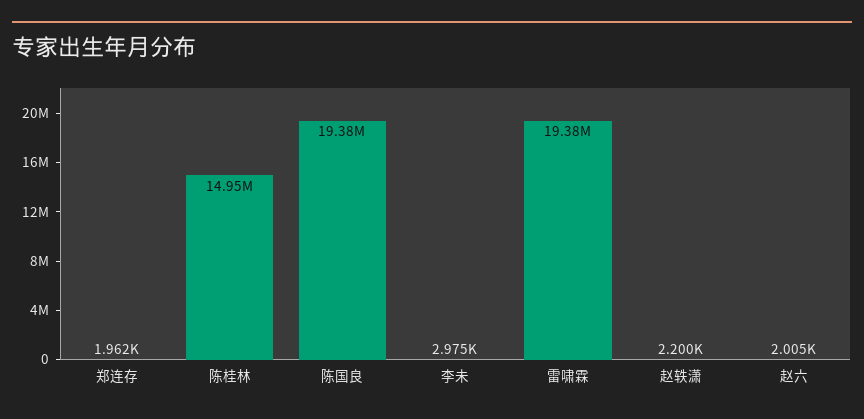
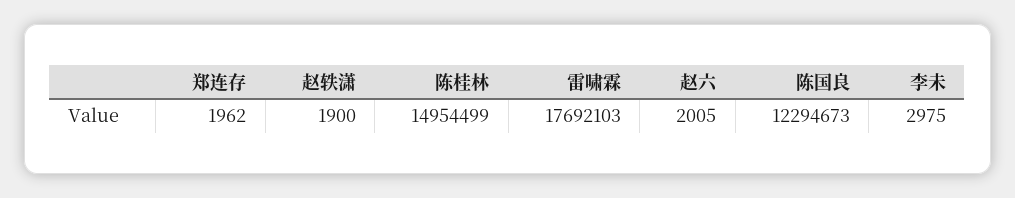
  {
    "郑连存": 1962,
    "陈桂林": 14954499,
-   "陈国良": 19380000,
+   "陈国良": 12294673,
    "李未": 2975,
-   "雷啸霖": 19380000,
+   "雷啸霖": 17692103,
-   "赵轶潇": 2200,
+   "赵轶潇": 1900,
    "赵六": 2005
  }

